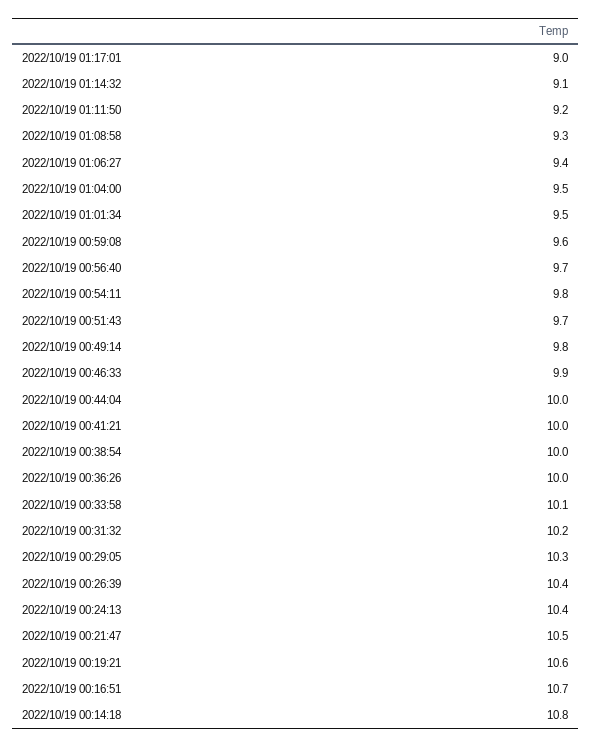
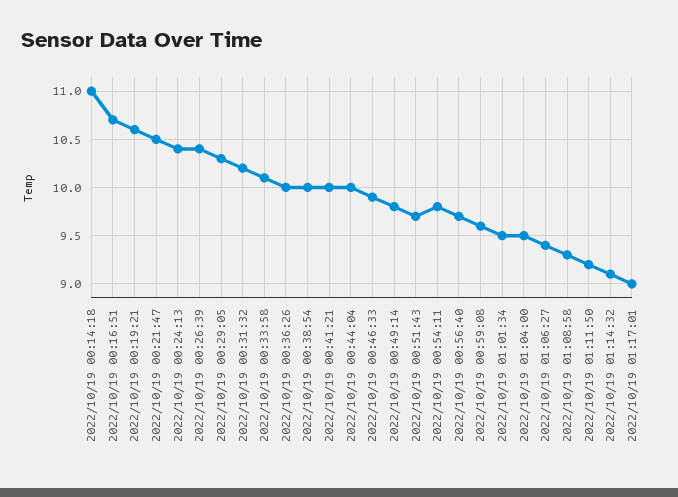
  {
    "2022/10/19 01:17:01": 9,
    "2022/10/19 01:14:32": 9.1,
    "2022/10/19 01:11:50": 9.2,
    "2022/10/19 01:08:58": 9.3,
    "2022/10/19 01:06:27": 9.4,
    "2022/10/19 01:04:00": 9.5,
    "2022/10/19 01:01:34": 9.5,
    "2022/10/19 00:59:08": 9.6,
    "2022/10/19 00:56:40": 9.7,
    "2022/10/19 00:54:11": 9.8,
    "2022/10/19 00:51:43": 9.7,
    "2022/10/19 00:49:14": 9.8,
    "2022/10/19 00:46:33": 9.9,
    "2022/10/19 00:44:04": 10,
    "2022/10/19 00:41:21": 10,
    "2022/10/19 00:38:54": 10,
    "2022/10/19 00:36:26": 10,
    "2022/10/19 00:33:58": 10.1,
    "2022/10/19 00:31:32": 10.2,
    "2022/10/19 00:29:05": 10.3,
    "2022/10/19 00:26:39": 10.4,
    "2022/10/19 00:24:13": 10.4,
    "2022/10/19 00:21:47": 10.5,
    "2022/10/19 00:19:21": 10.6,
    "2022/10/19 00:16:51": 10.7,
-   "2022/10/19 00:14:18": 10.8
+   "2022/10/19 00:14:18": 11
  }

